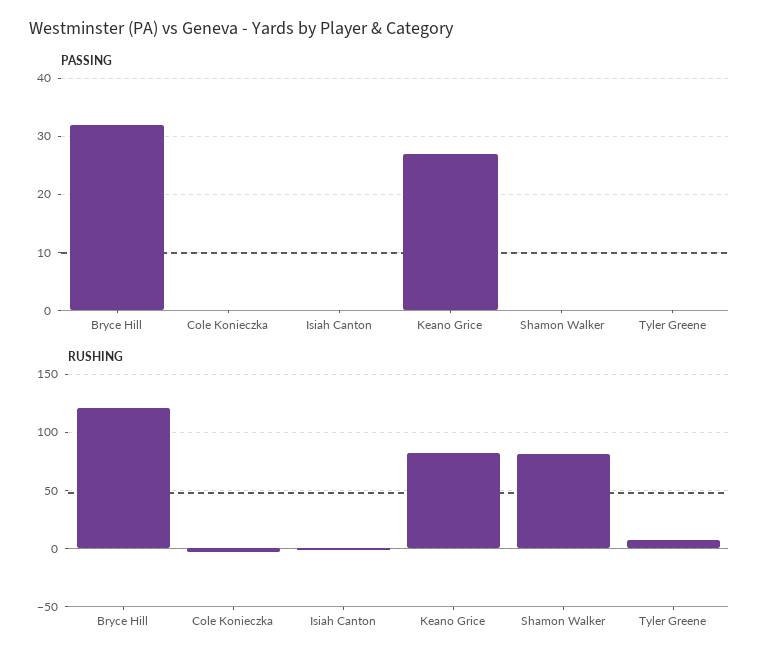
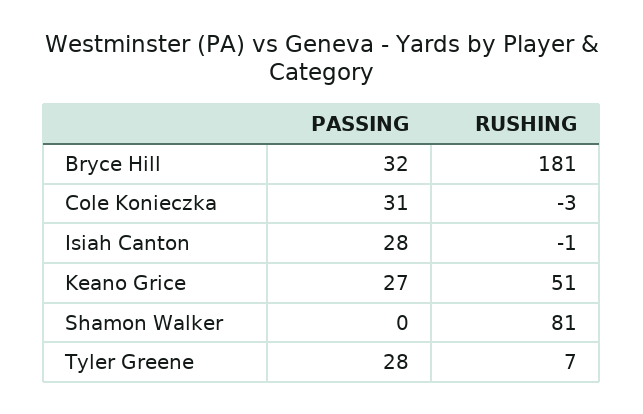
  {
    "PASSING": {
      "Bryce Hill": 32,
-     "Cole Konieczka": 0,
+     "Cole Konieczka": 31,
-     "Isiah Canton": 0,
+     "Isiah Canton": 28,
      "Keano Grice": 27,
      "Shamon Walker": 0,
-     "Tyler Greene": 0
+     "Tyler Greene": 28
    },
    "RUSHING": {
-     "Bryce Hill": 120,
+     "Bryce Hill": 181,
      "Cole Konieczka": -3,
      "Isiah Canton": -1,
-     "Keano Grice": 80,
+     "Keano Grice": 51,
      "Shamon Walker": 81,
      "Tyler Greene": 7
    }
  }

